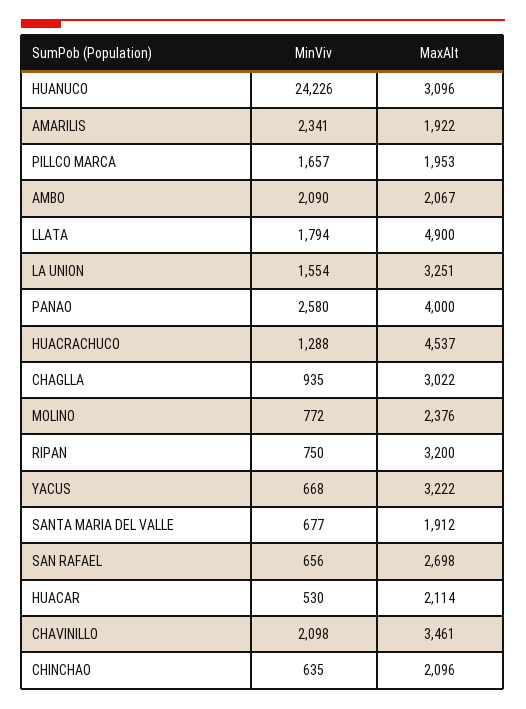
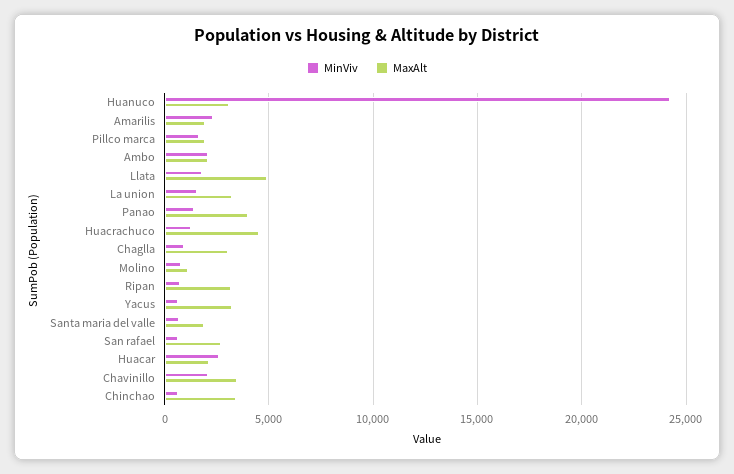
  {
    "MinViv": {
      "HUANUCO": 24226,
      "AMARILIS": 2341,
      "PILLCO MARCA": 1657,
      "AMBO": 2090,
      "LLATA": 1794,
      "LA UNION": 1554,
-     "PANAO": 2580,
+     "PANAO": 1500,
      "HUACRACHUCO": 1288,
      "CHAGLLA": 935,
      "MOLINO": 772,
      "RIPAN": 750,
      "YACUS": 668,
      "SANTA MARIA DEL VALLE": 677,
      "SAN RAFAEL": 656,
-     "HUACAR": 530,
+     "HUACAR": 2500,
      "CHAVINILLO": 2098,
      "CHINCHAO": 635
    },
    "MaxAlt": {
      "HUANUCO": 3096,
      "AMARILIS": 1922,
      "PILLCO MARCA": 1953,
      "AMBO": 2067,
      "LLATA": 4900,
      "LA UNION": 3251,
      "PANAO": 4000,
      "HUACRACHUCO": 4537,
      "CHAGLLA": 3022,
-     "MOLINO": 2376,
+     "MOLINO": 1000,
      "RIPAN": 3200,
      "YACUS": 3222,
      "SANTA MARIA DEL VALLE": 1912,
      "SAN RAFAEL": 2698,
      "HUACAR": 2114,
      "CHAVINILLO": 3461,
-     "CHINCHAO": 2096
+     "CHINCHAO": 3500
    }
  }

